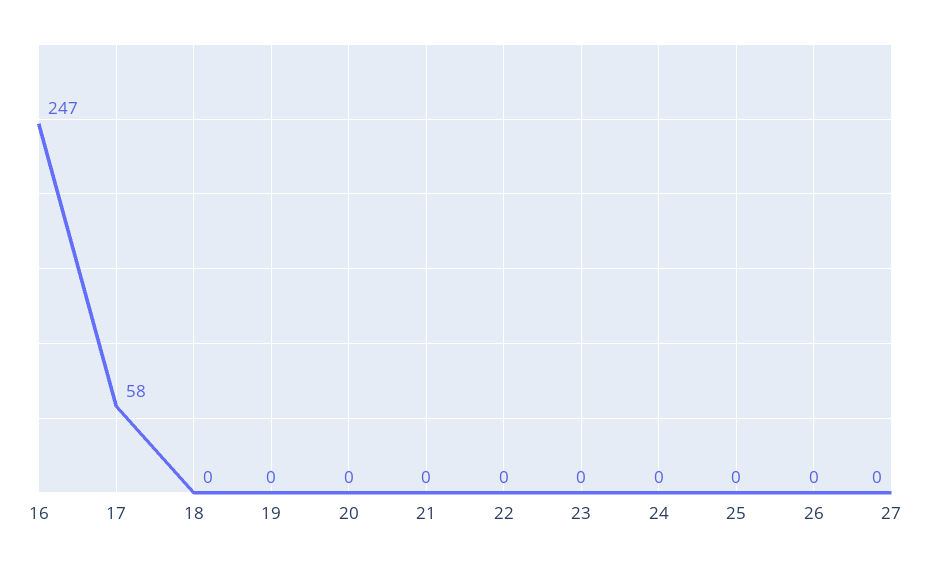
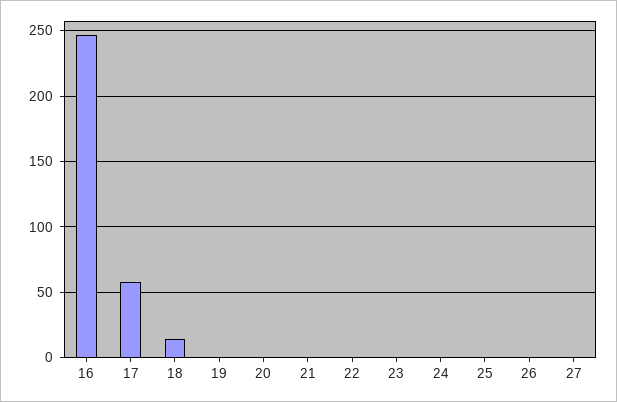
  {
    "16": 247,
    "17": 58,
-   "18": 0,
+   "18": 15,
    "19": 0,
    "20": 0,
    "21": 0,
    "22": 0,
    "23": 0,
    "24": 0,
    "25": 0,
    "26": 0,
    "27": 0
  }

